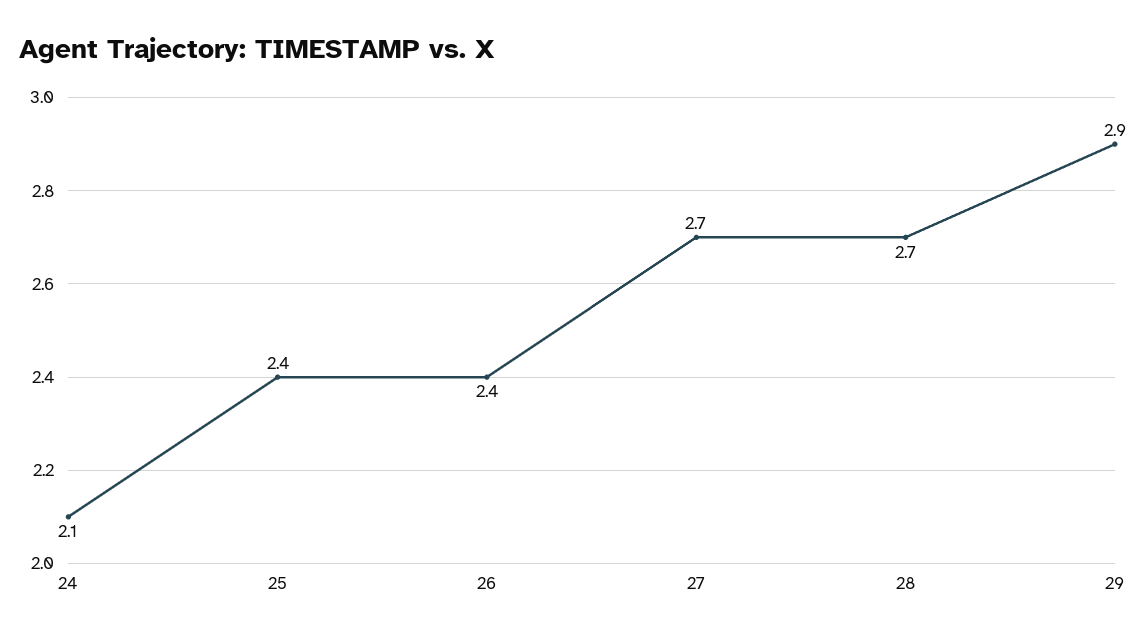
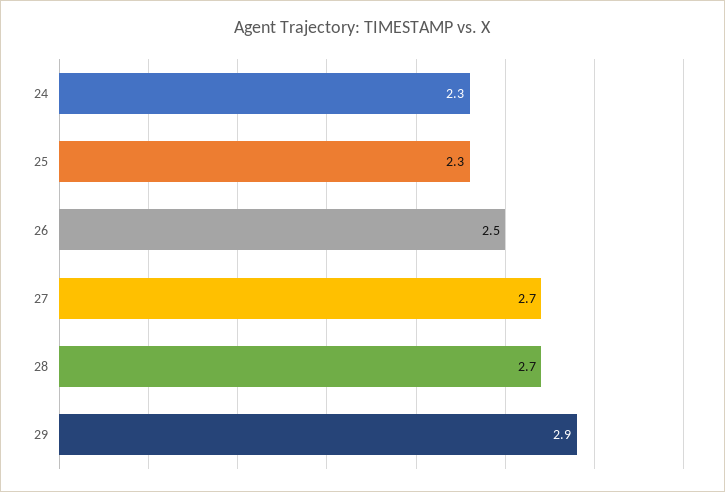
  {
-   "24": 2.1,
+   "24": 2.3,
-   "25": 2.4,
+   "25": 2.3,
-   "26": 2.4,
+   "26": 2.5,
    "27": 2.7,
    "28": 2.7,
    "29": 2.9
  }

